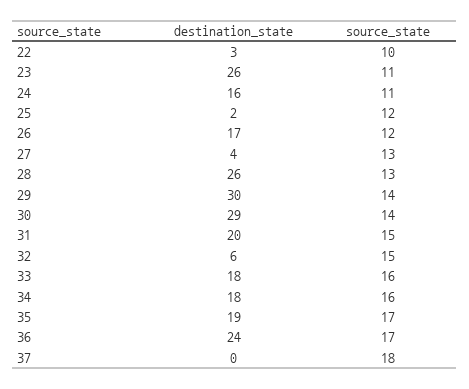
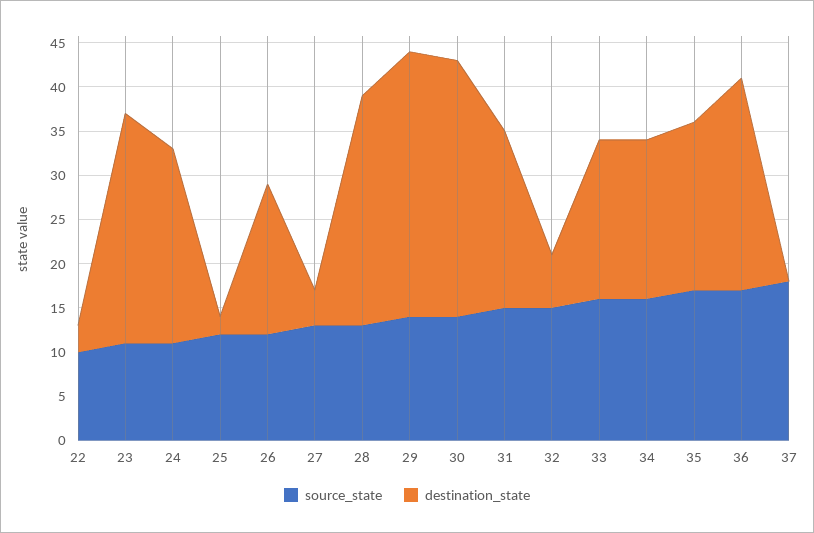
  {
    "destination_state": {
      "22": 3,
      "23": 26,
-     "24": 16,
+     "24": 22,
      "25": 2,
      "26": 17,
      "27": 4,
      "28": 26,
      "29": 30,
      "30": 29,
      "31": 20,
      "32": 6,
      "33": 18,
      "34": 18,
      "35": 19,
      "36": 24,
      "37": 0
    },
    "source_state": {
      "22": 10,
      "23": 11,
      "24": 11,
      "25": 12,
      "26": 12,
      "27": 13,
      "28": 13,
      "29": 14,
      "30": 14,
      "31": 15,
      "32": 15,
      "33": 16,
      "34": 16,
      "35": 17,
      "36": 17,
      "37": 18
    }
  }

